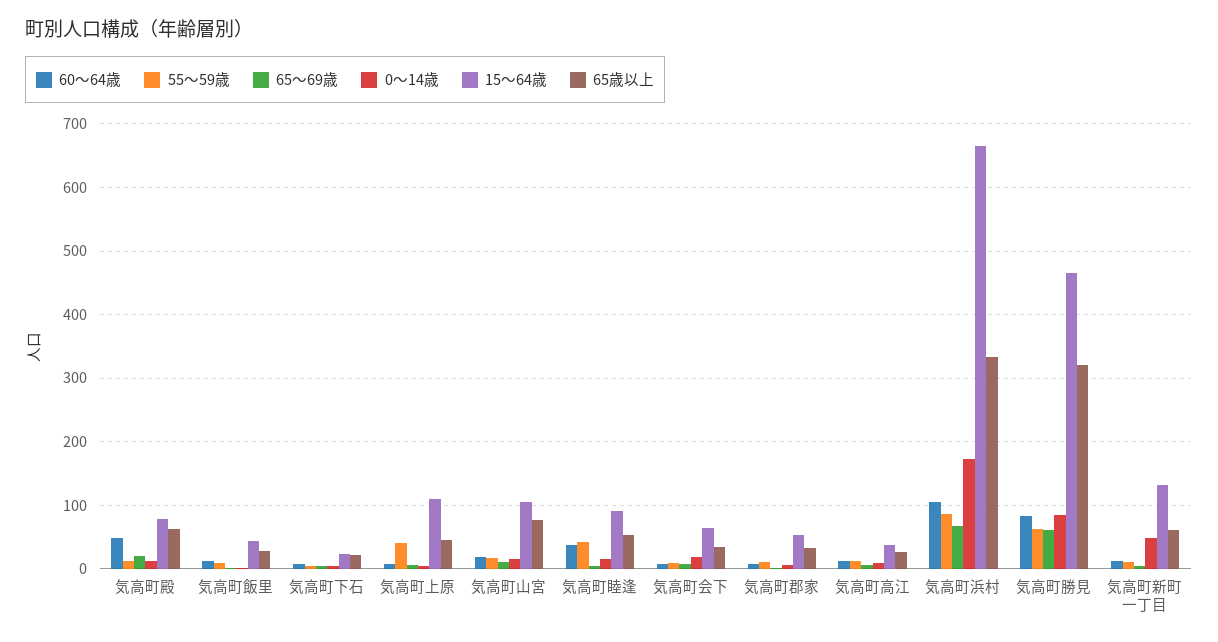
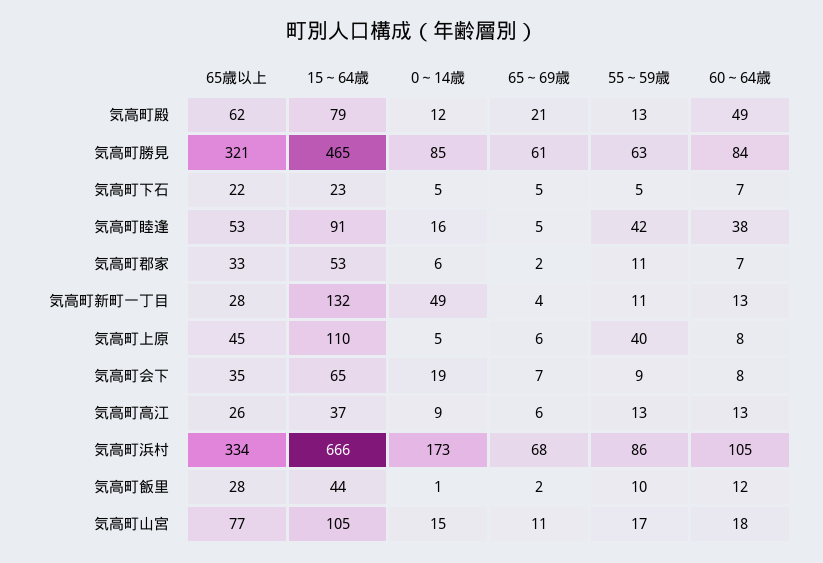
  {
    "60～64歳": {
      "気高町殿": 49,
      "気高町飯里": 12,
      "気高町下石": 7,
      "気高町上原": 8,
      "気高町山宮": 18,
      "気高町睦逢": 38,
      "気高町会下": 8,
      "気高町郡家": 7,
      "気高町高江": 13,
      "気高町浜村": 105,
      "気高町勝見": 84,
      "気高町新町一丁目": 13
    },
    "55～59歳": {
      "気高町殿": 13,
      "気高町飯里": 10,
      "気高町下石": 5,
      "気高町上原": 40,
      "気高町山宮": 17,
      "気高町睦逢": 42,
      "気高町会下": 9,
      "気高町郡家": 11,
      "気高町高江": 13,
      "気高町浜村": 86,
      "気高町勝見": 63,
      "気高町新町一丁目": 11
    },
    "65～69歳": {
      "気高町殿": 21,
      "気高町飯里": 2,
      "気高町下石": 5,
      "気高町上原": 6,
      "気高町山宮": 11,
      "気高町睦逢": 5,
      "気高町会下": 7,
      "気高町郡家": 2,
      "気高町高江": 6,
      "気高町浜村": 68,
      "気高町勝見": 61,
      "気高町新町一丁目": 4
    },
    "0～14歳": {
      "気高町殿": 12,
      "気高町飯里": 1,
      "気高町下石": 5,
      "気高町上原": 5,
      "気高町山宮": 15,
      "気高町睦逢": 16,
      "気高町会下": 19,
      "気高町郡家": 6,
      "気高町高江": 9,
      "気高町浜村": 173,
      "気高町勝見": 85,
      "気高町新町一丁目": 49
    },
    "15～64歳": {
      "気高町殿": 79,
      "気高町飯里": 44,
      "気高町下石": 23,
      "気高町上原": 110,
      "気高町山宮": 105,
      "気高町睦逢": 91,
      "気高町会下": 65,
      "気高町郡家": 53,
      "気高町高江": 37,
      "気高町浜村": 666,
      "気高町勝見": 465,
      "気高町新町一丁目": 132
    },
    "65歳以上": {
      "気高町殿": 62,
      "気高町飯里": 28,
      "気高町下石": 22,
      "気高町上原": 45,
      "気高町山宮": 77,
      "気高町睦逢": 53,
      "気高町会下": 35,
      "気高町郡家": 33,
      "気高町高江": 26,
      "気高町浜村": 334,
      "気高町勝見": 321,
-     "気高町新町一丁目": 60
+     "気高町新町一丁目": 28
    }
  }

